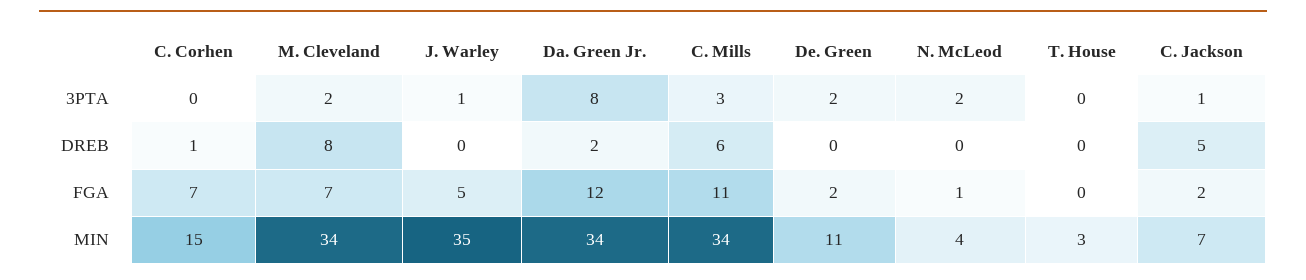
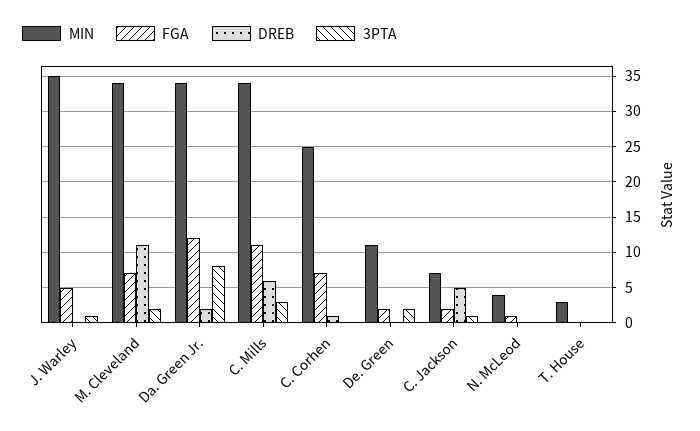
  {
    "3PTA": {
      "C. Corhen": 0,
      "M. Cleveland": 2,
      "J. Warley": 1,
      "Da. Green Jr.": 8,
      "C. Mills": 3,
      "De. Green": 2,
-     "N. McLeod": 2,
+     "N. McLeod": 0,
      "T. House": 0,
      "C. Jackson": 1
    },
    "DREB": {
      "C. Corhen": 1,
-     "M. Cleveland": 8,
+     "M. Cleveland": 11,
      "J. Warley": 0,
      "Da. Green Jr.": 2,
      "C. Mills": 6,
      "De. Green": 0,
      "N. McLeod": 0,
      "T. House": 0,
      "C. Jackson": 5
    },
    "FGA": {
      "C. Corhen": 7,
      "M. Cleveland": 7,
      "J. Warley": 5,
      "Da. Green Jr.": 12,
      "C. Mills": 11,
      "De. Green": 2,
      "N. McLeod": 1,
      "T. House": 0,
      "C. Jackson": 2
    },
    "MIN": {
-     "C. Corhen": 15,
+     "C. Corhen": 25,
      "M. Cleveland": 34,
      "J. Warley": 35,
      "Da. Green Jr.": 34,
      "C. Mills": 34,
      "De. Green": 11,
      "N. McLeod": 4,
      "T. House": 3,
      "C. Jackson": 7
    }
  }

